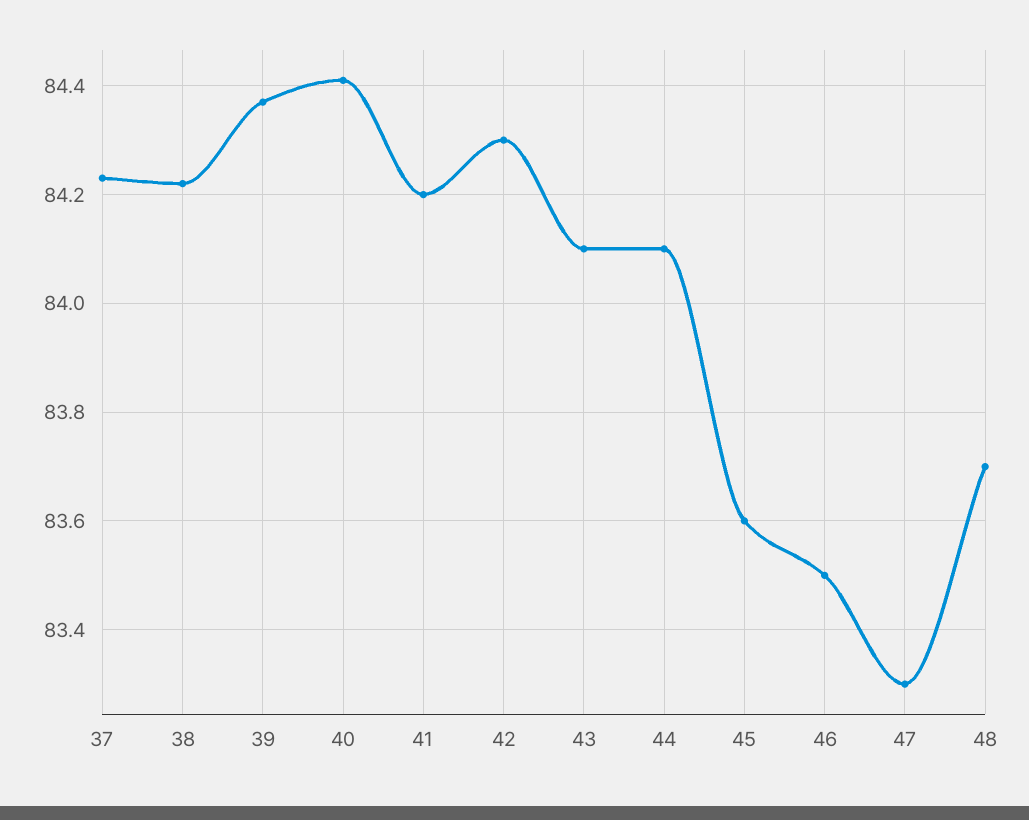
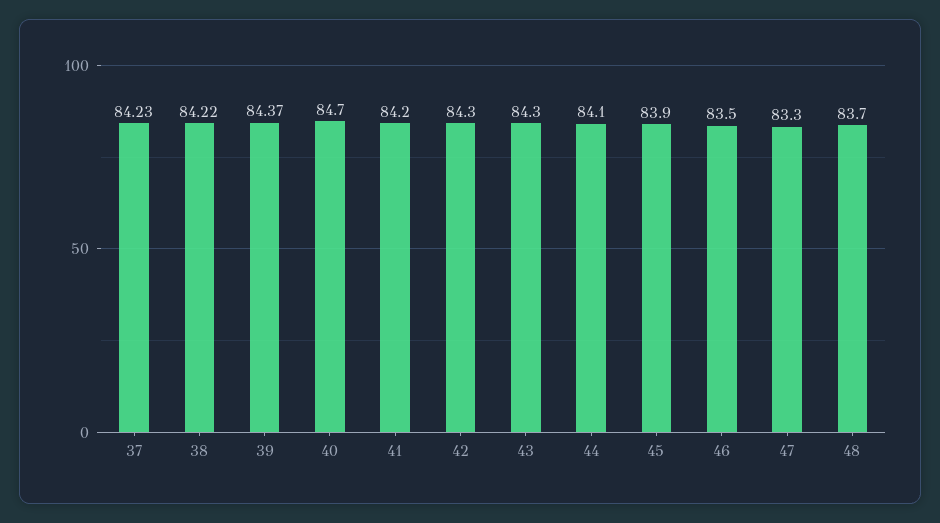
  {
    "37": 84.23,
    "38": 84.22,
    "39": 84.37,
-   "40": 84.4,
+   "40": 84.7,
    "41": 84.2,
    "42": 84.3,
-   "43": 84.1,
+   "43": 84.3,
    "44": 84.1,
-   "45": 83.6,
+   "45": 83.9,
    "46": 83.5,
    "47": 83.3,
    "48": 83.7
  }

